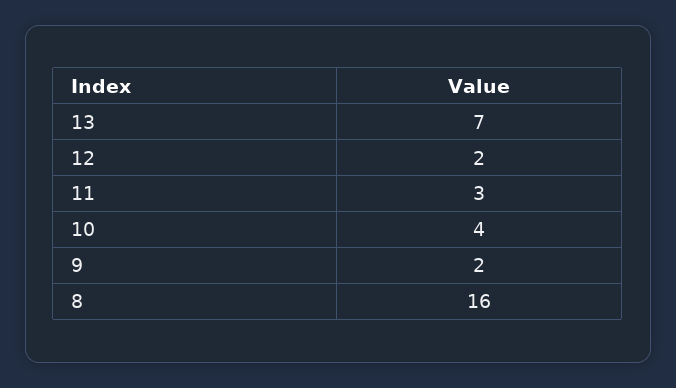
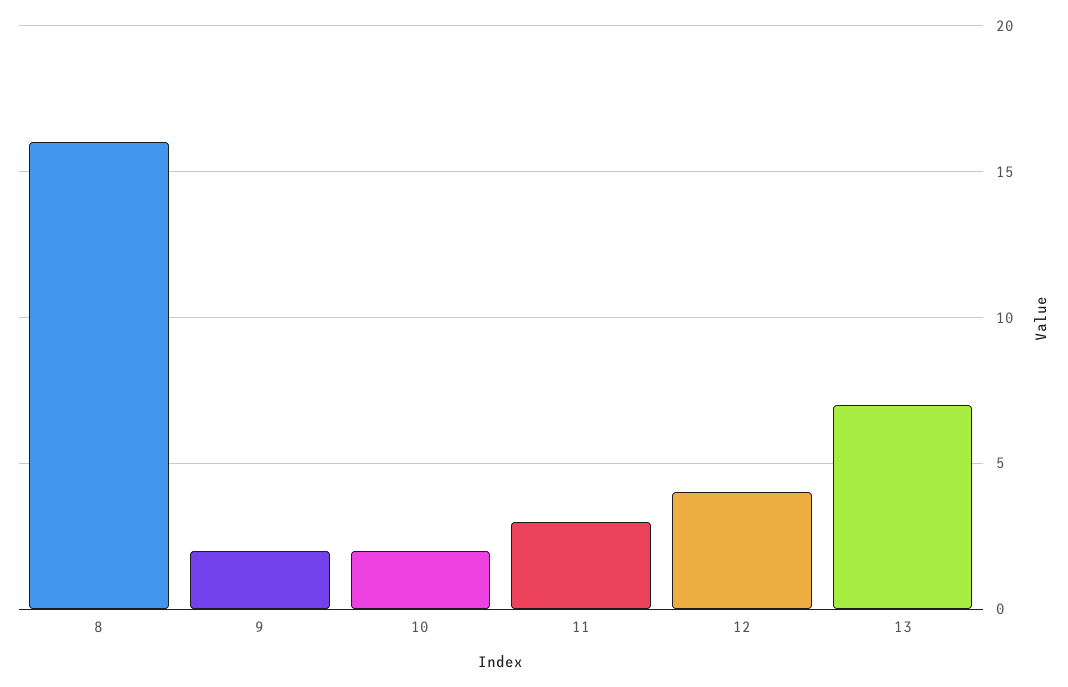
  {
    "13": 7,
-   "12": 2,
+   "12": 4,
    "11": 3,
-   "10": 4,
+   "10": 2,
    "9": 2,
    "8": 16
  }

